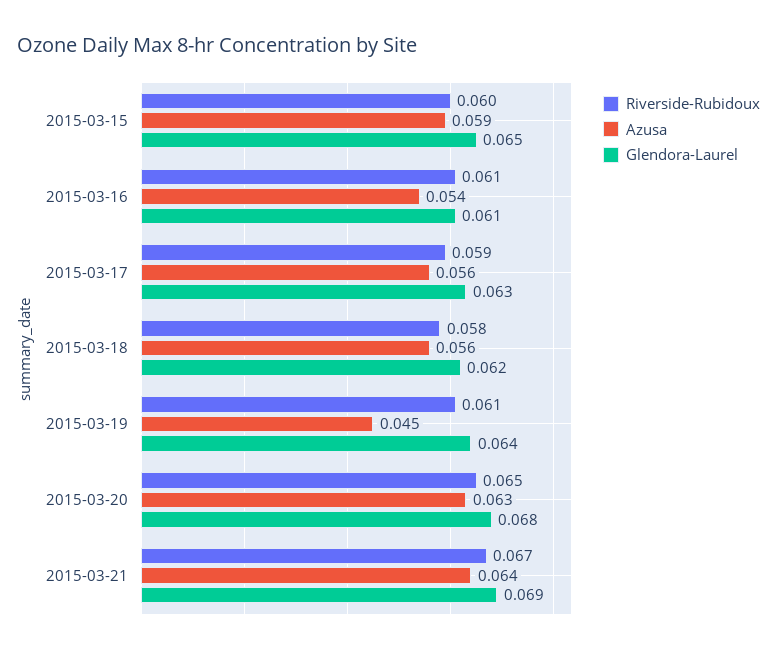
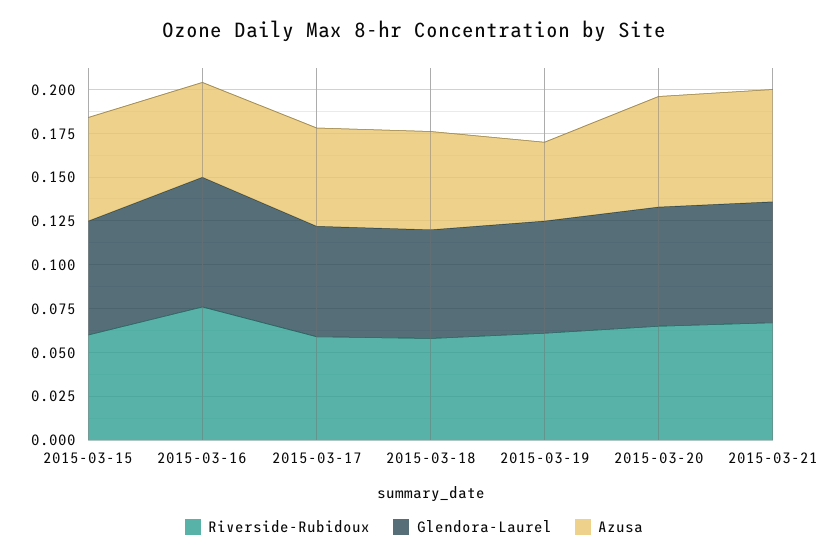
  {
    "Riverside-Rubidoux": {
      "2015-03-15": 0.06,
-     "2015-03-16": 0.061,
+     "2015-03-16": 0.075,
      "2015-03-17": 0.059,
      "2015-03-18": 0.058,
      "2015-03-19": 0.061,
      "2015-03-20": 0.065,
      "2015-03-21": 0.067
    },
    "Azusa": {
      "2015-03-15": 0.059,
      "2015-03-16": 0.054,
      "2015-03-17": 0.056,
      "2015-03-18": 0.056,
      "2015-03-19": 0.045,
      "2015-03-20": 0.063,
      "2015-03-21": 0.064
    },
    "Glendora-Laurel": {
      "2015-03-15": 0.065,
-     "2015-03-16": 0.061,
+     "2015-03-16": 0.075,
      "2015-03-17": 0.063,
      "2015-03-18": 0.062,
      "2015-03-19": 0.064,
      "2015-03-20": 0.068,
      "2015-03-21": 0.069
    }
  }

